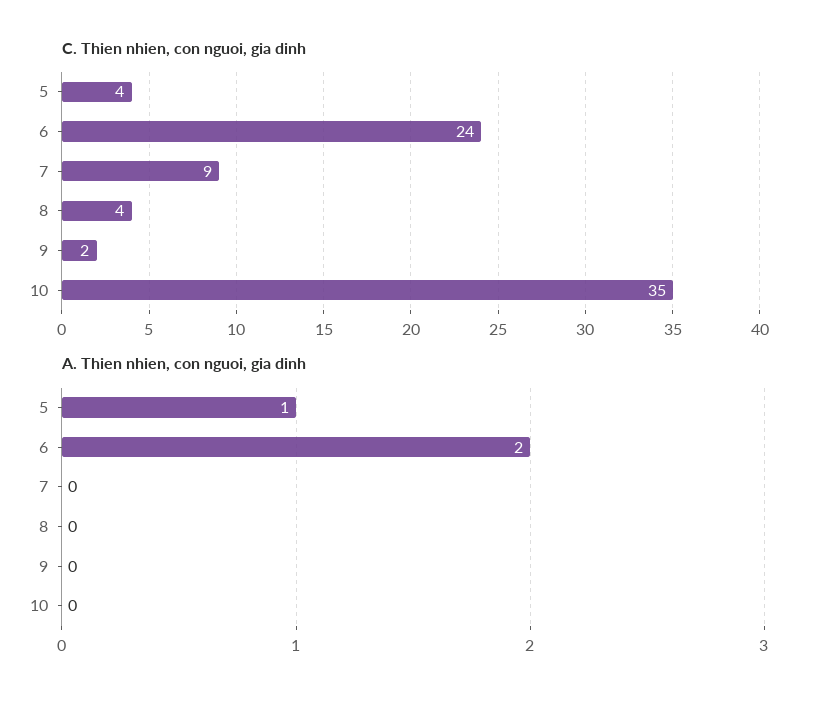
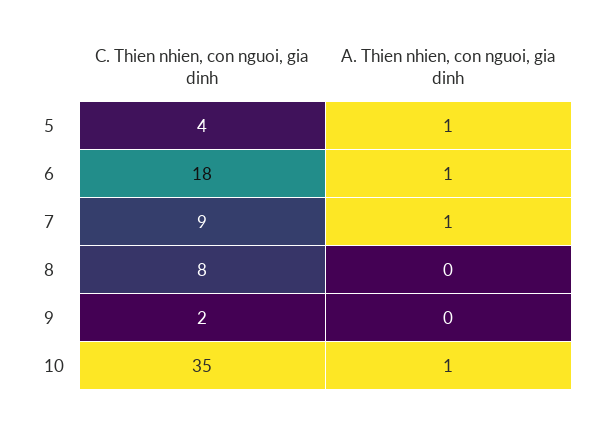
  {
    "C. Thien nhien, con nguoi, gia dinh": {
      "5": 4,
-     "6": 24,
+     "6": 18,
      "7": 9,
-     "8": 4,
+     "8": 8,
      "9": 2,
      "10": 35
    },
    "A. Thien nhien, con nguoi, gia dinh": {
      "5": 1,
-     "6": 2,
+     "6": 1,
-     "7": 0,
+     "7": 1,
      "8": 0,
      "9": 0,
-     "10": 0
+     "10": 1
    }
  }

